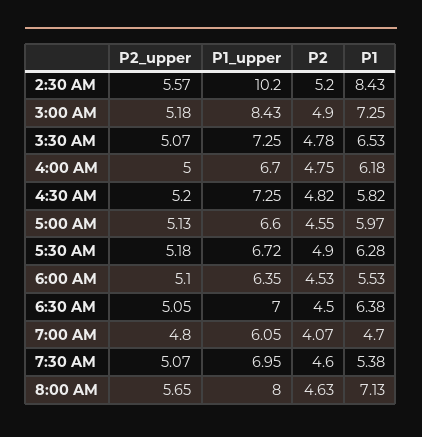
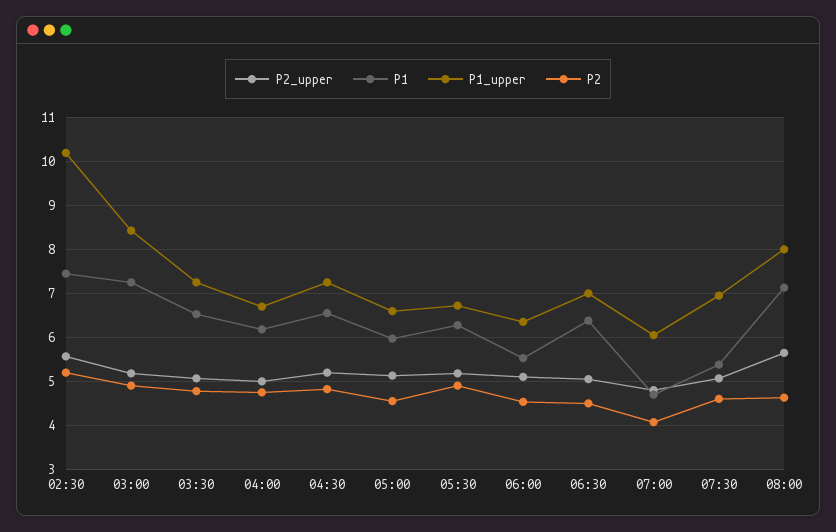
  {
    "P2_upper": {
      "2:30 AM": 5.57,
      "3:00 AM": 5.18,
      "3:30 AM": 5.07,
      "4:00 AM": 5,
      "4:30 AM": 5.2,
      "5:00 AM": 5.13,
      "5:30 AM": 5.18,
      "6:00 AM": 5.1,
      "6:30 AM": 5.05,
      "7:00 AM": 4.8,
      "7:30 AM": 5.07,
      "8:00 AM": 5.65
    },
    "P1_upper": {
      "2:30 AM": 10.2,
      "3:00 AM": 8.43,
      "3:30 AM": 7.25,
      "4:00 AM": 6.7,
      "4:30 AM": 7.25,
      "5:00 AM": 6.6,
      "5:30 AM": 6.72,
      "6:00 AM": 6.35,
      "6:30 AM": 7,
      "7:00 AM": 6.05,
      "7:30 AM": 6.95,
      "8:00 AM": 8
    },
    "P2": {
      "2:30 AM": 5.2,
      "3:00 AM": 4.9,
      "3:30 AM": 4.78,
      "4:00 AM": 4.75,
      "4:30 AM": 4.82,
      "5:00 AM": 4.55,
      "5:30 AM": 4.9,
      "6:00 AM": 4.53,
      "6:30 AM": 4.5,
      "7:00 AM": 4.07,
      "7:30 AM": 4.6,
      "8:00 AM": 4.63
    },
    "P1": {
-     "2:30 AM": 8.43,
+     "2:30 AM": 7.4,
      "3:00 AM": 7.25,
      "3:30 AM": 6.53,
      "4:00 AM": 6.18,
-     "4:30 AM": 5.82,
+     "4:30 AM": 6.6,
      "5:00 AM": 5.97,
      "5:30 AM": 6.28,
      "6:00 AM": 5.53,
      "6:30 AM": 6.38,
      "7:00 AM": 4.7,
      "7:30 AM": 5.38,
      "8:00 AM": 7.13
    }
  }

